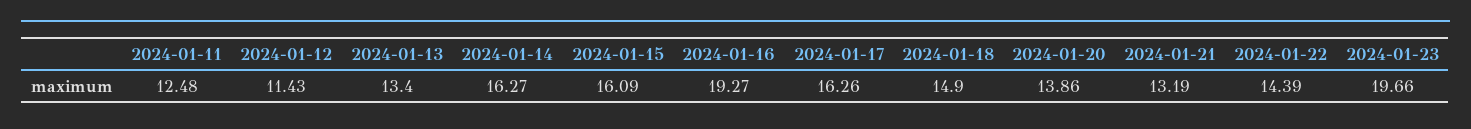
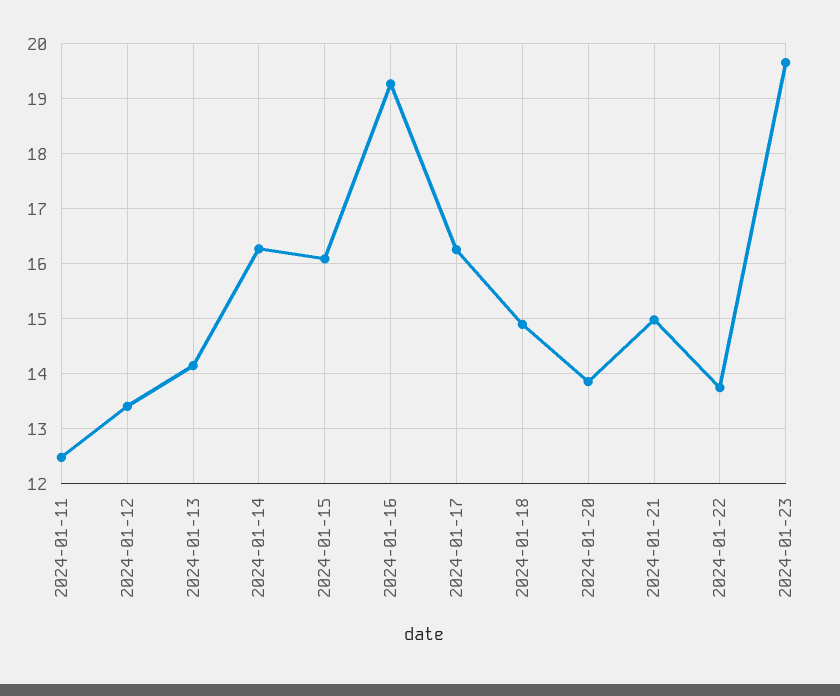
  {
    "2024-01-11": 12.48,
-   "2024-01-12": 11.43,
+   "2024-01-12": 13.4,
-   "2024-01-13": 13.4,
+   "2024-01-13": 14.2,
    "2024-01-14": 16.27,
    "2024-01-15": 16.09,
    "2024-01-16": 19.27,
    "2024-01-17": 16.26,
    "2024-01-18": 14.9,
    "2024-01-20": 13.86,
-   "2024-01-21": 13.19,
+   "2024-01-21": 15,
-   "2024-01-22": 14.39,
+   "2024-01-22": 13.8,
    "2024-01-23": 19.66
  }

